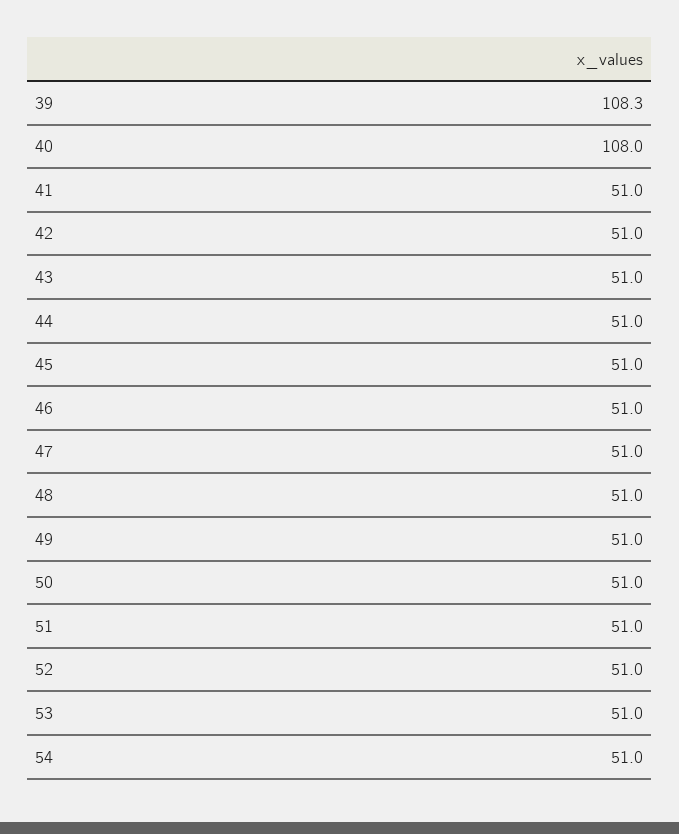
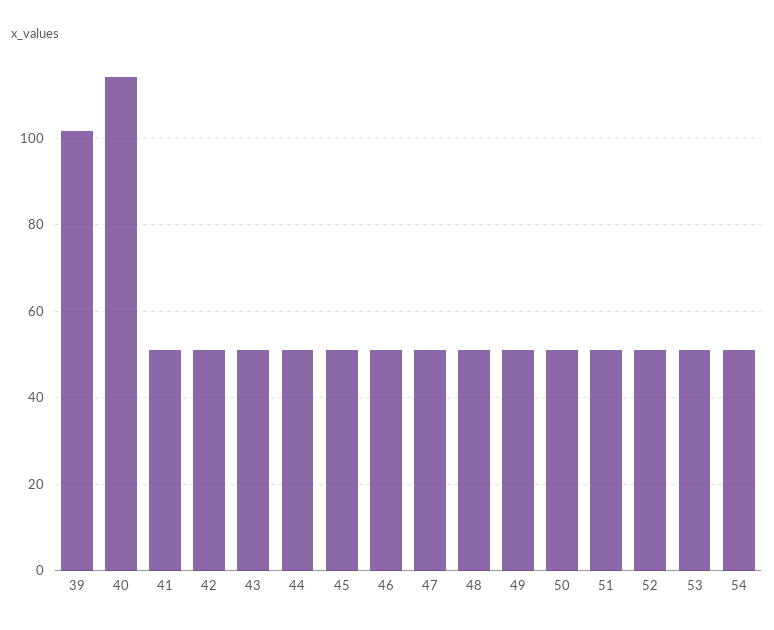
  {
-   "39": 108.3,
+   "39": 102,
-   "40": 108,
+   "40": 114,
    "41": 51,
    "42": 51,
    "43": 51,
    "44": 51,
    "45": 51,
    "46": 51,
    "47": 51,
    "48": 51,
    "49": 51,
    "50": 51,
    "51": 51,
    "52": 51,
    "53": 51,
    "54": 51
  }

